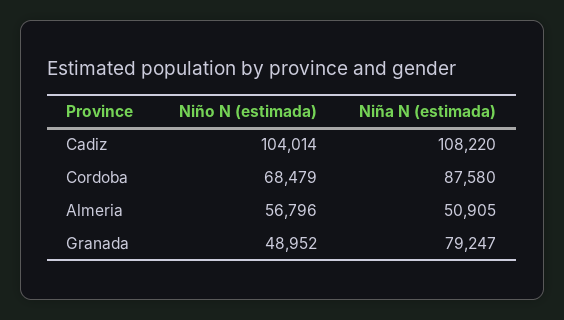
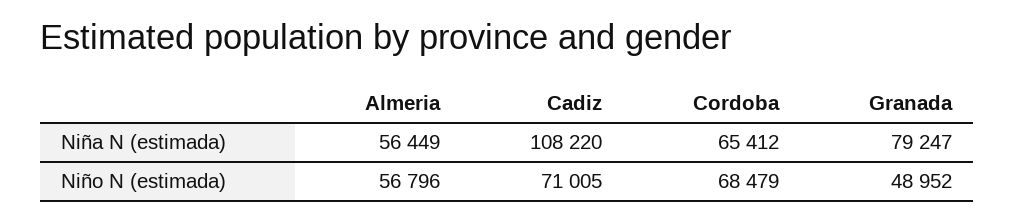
  {
    "Niño N (estimada)": {
-     "Cadiz": 104014,
+     "Cadiz": 71005,
      "Cordoba": 68479,
      "Almeria": 56796,
      "Granada": 48952
    },
    "Niña N (estimada)": {
      "Cadiz": 108220,
-     "Cordoba": 87580,
+     "Cordoba": 65412,
-     "Almeria": 50905,
+     "Almeria": 56449,
      "Granada": 79247
    }
  }

